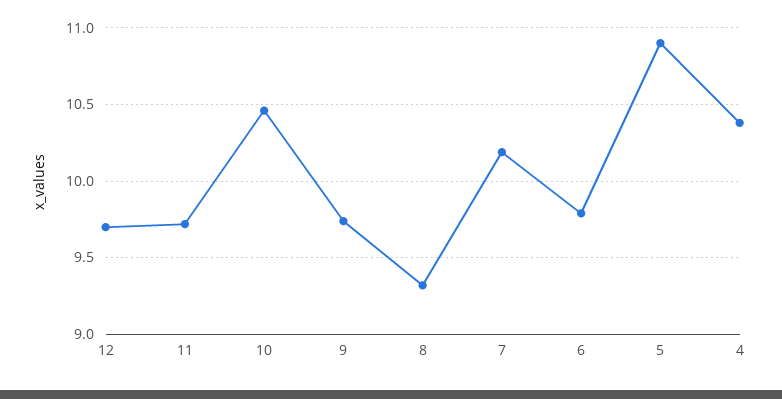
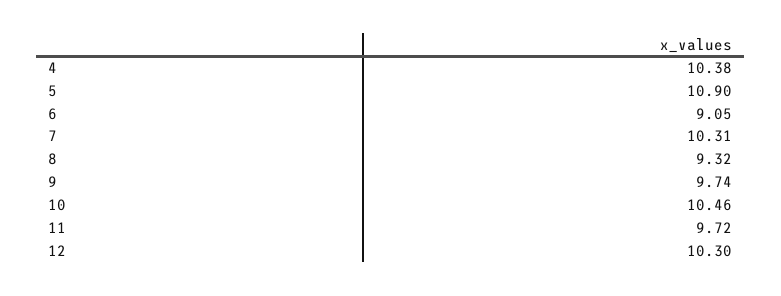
  {
-   "12": 9.7,
+   "12": 10.3,
    "11": 9.72,
    "10": 10.46,
    "9": 9.74,
    "8": 9.32,
-   "7": 10.2,
+   "7": 10.31,
-   "6": 9.8,
+   "6": 9.05,
    "5": 10.9,
    "4": 10.38
  }

